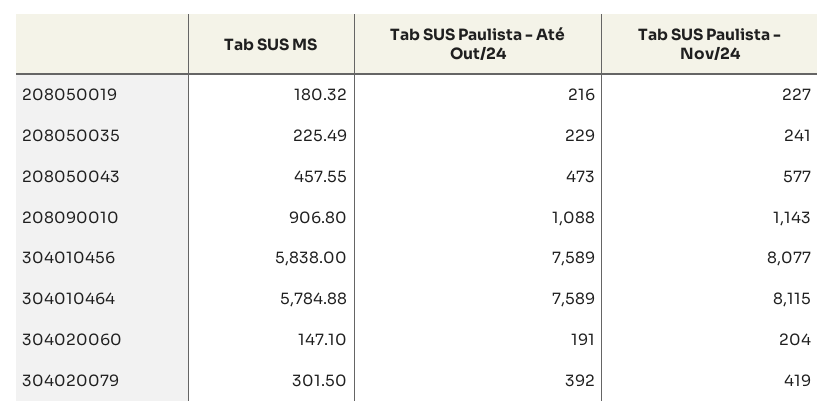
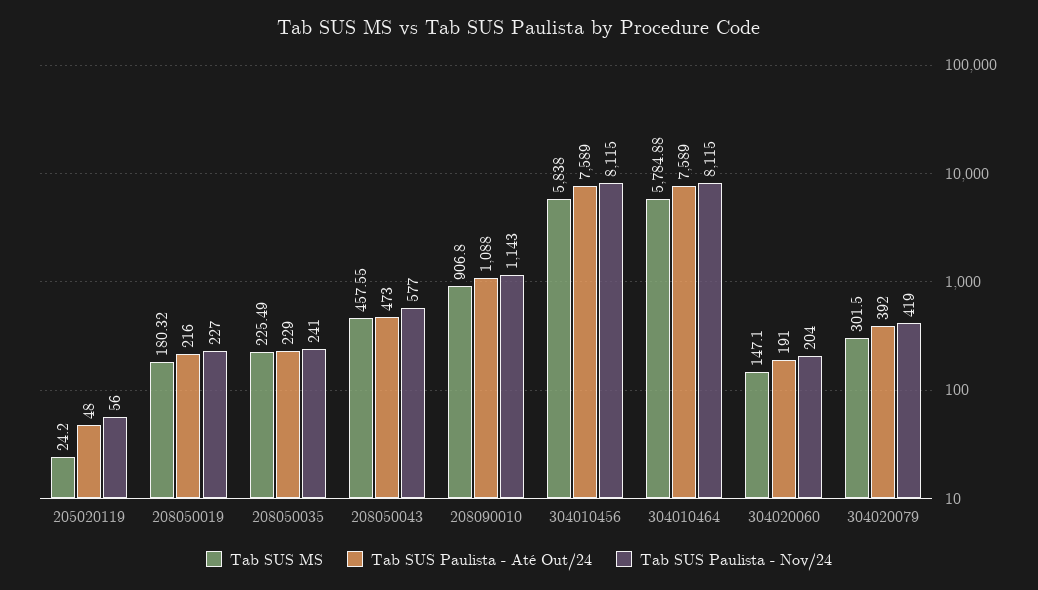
  {
    "Tab SUS MS": {
      "208050019": 180.32,
      "208050035": 225.49,
      "208050043": 457.55,
      "208090010": 906.8,
      "304010456": 5838,
      "304010464": 5784.88,
      "304020060": 147.1,
-     "304020079": 301.5
+     "304020079": 301.5,
+     "205020119": 24.2
    },
    "Tab SUS Paulista - Até Out/24": {
      "208050019": 216,
      "208050035": 229,
      "208050043": 473,
      "208090010": 1088,
      "304010456": 7589,
      "304010464": 7589,
      "304020060": 191,
-     "304020079": 392
+     "304020079": 392,
+     "205020119": 48
    },
    "Tab SUS Paulista - Nov/24": {
      "208050019": 227,
      "208050035": 241,
      "208050043": 577,
      "208090010": 1143,
-     "304010456": 8077,
+     "304010456": 8115,
      "304010464": 8115,
      "304020060": 204,
-     "304020079": 419
+     "304020079": 419,
+     "205020119": 56
    }
  }

